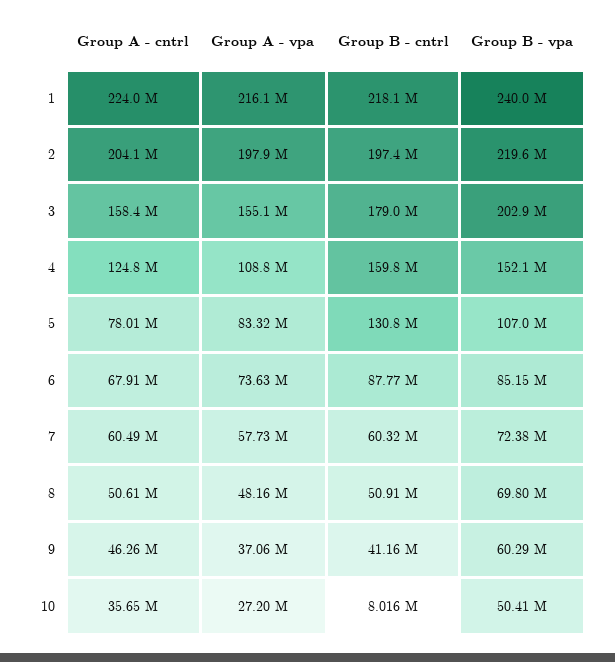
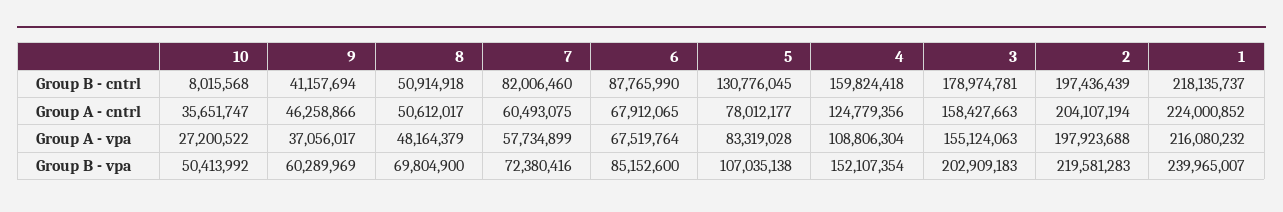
  {
    "Group A - cntrl": {
      "1": 224000852,
      "2": 204107194,
      "3": 158427663,
      "4": 124779356,
      "5": 78012177,
      "6": 67912065,
      "7": 60493075,
      "8": 50612017,
      "9": 46258866,
      "10": 35651747
    },
    "Group A - vpa": {
      "1": 216080232,
      "2": 197923688,
      "3": 155124063,
      "4": 108806304,
      "5": 83319028,
-     "6": 73630000,
+     "6": 67519764,
      "7": 57734899,
      "8": 48164379,
      "9": 37056017,
      "10": 27200522
    },
    "Group B - cntrl": {
      "1": 218135737,
      "2": 197436439,
      "3": 178974781,
      "4": 159824418,
      "5": 130776045,
      "6": 87765990,
-     "7": 60320000,
+     "7": 82006460,
      "8": 50914918,
      "9": 41157694,
      "10": 8015568
    },
    "Group B - vpa": {
      "1": 239965007,
      "2": 219581283,
      "3": 202909183,
      "4": 152107354,
      "5": 107035138,
      "6": 85152600,
      "7": 72380416,
      "8": 69804900,
      "9": 60289969,
      "10": 50413992
    }
  }

